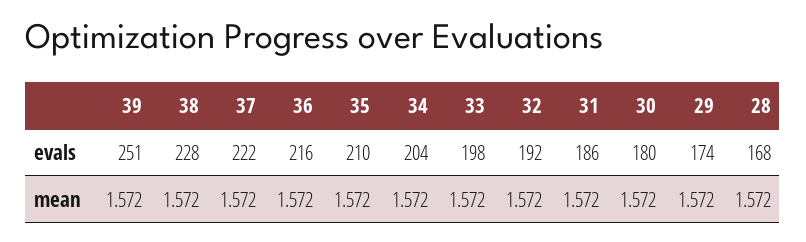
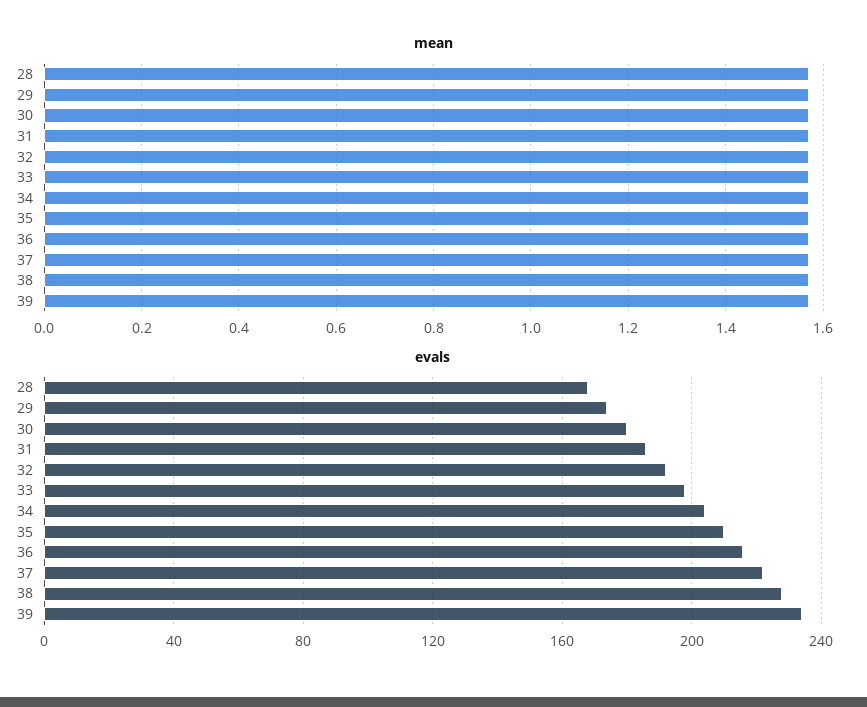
  {
    "evals": {
-     "39": 251,
+     "39": 235,
      "38": 228,
      "37": 222,
      "36": 216,
      "35": 210,
      "34": 204,
      "33": 198,
      "32": 192,
      "31": 186,
      "30": 180,
      "29": 174,
      "28": 168
    },
    "mean": {
      "39": 1.572,
      "38": 1.572,
      "37": 1.572,
      "36": 1.572,
      "35": 1.572,
      "34": 1.572,
      "33": 1.572,
      "32": 1.572,
      "31": 1.572,
      "30": 1.572,
      "29": 1.572,
      "28": 1.572
    }
  }

